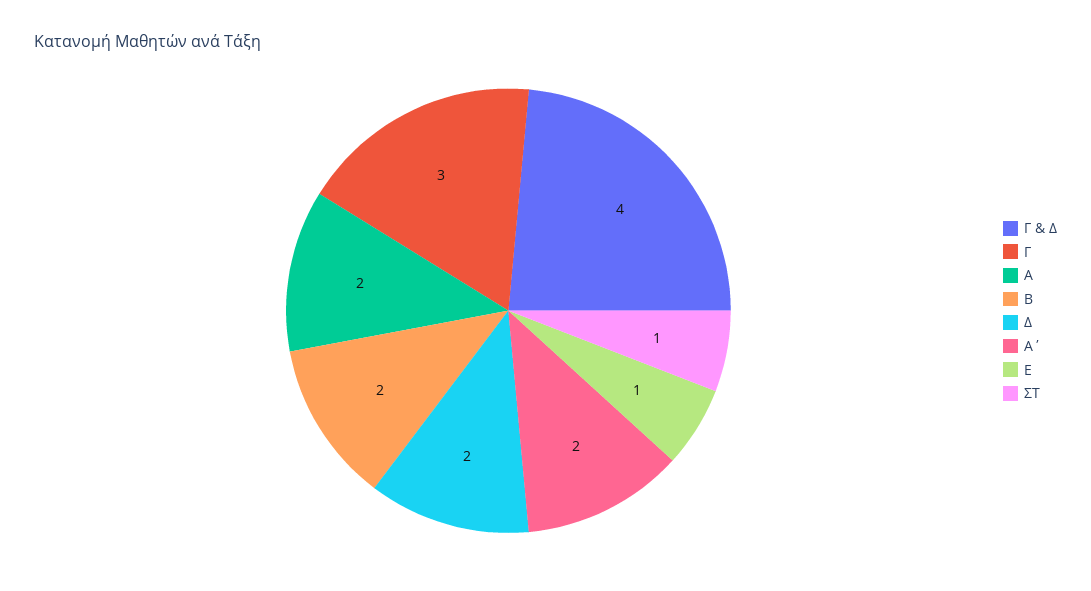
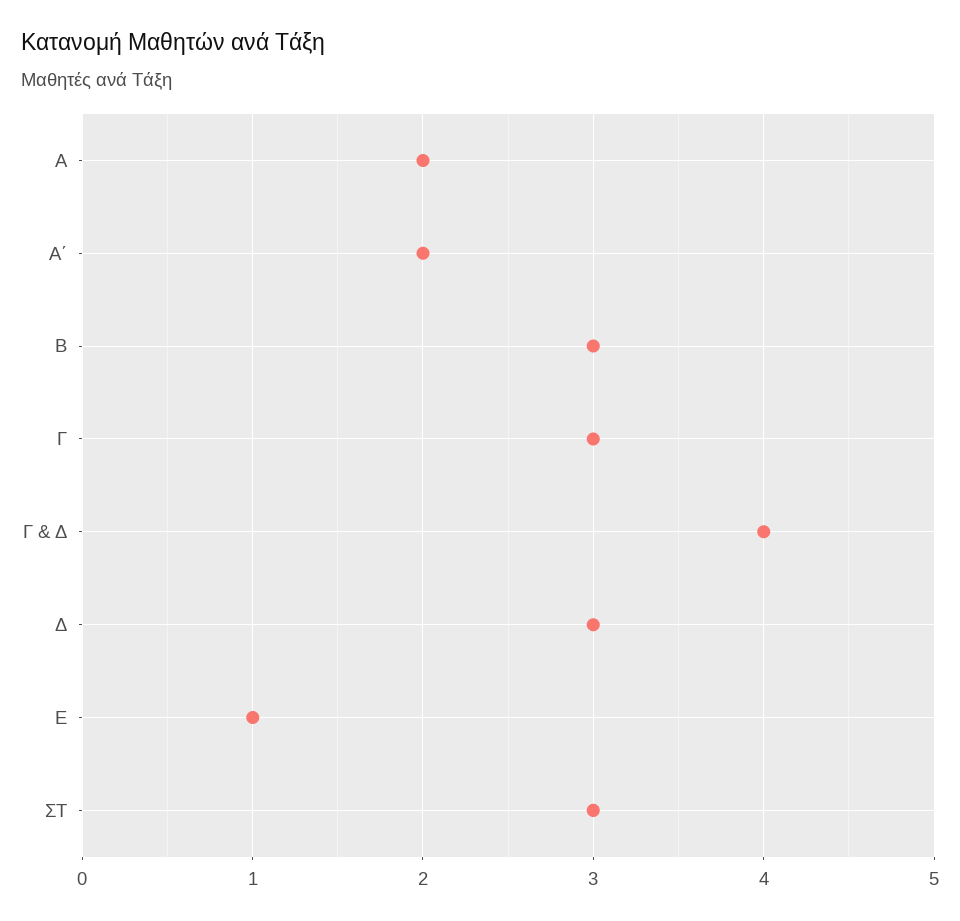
  {
    "Γ & Δ": 4,
    "Γ": 3,
    "Α": 2,
-   "Β": 2,
+   "Β": 3,
-   "Δ": 2,
+   "Δ": 3,
    "Α΄": 2,
    "Ε": 1,
-   "ΣΤ": 1
+   "ΣΤ": 3
  }

